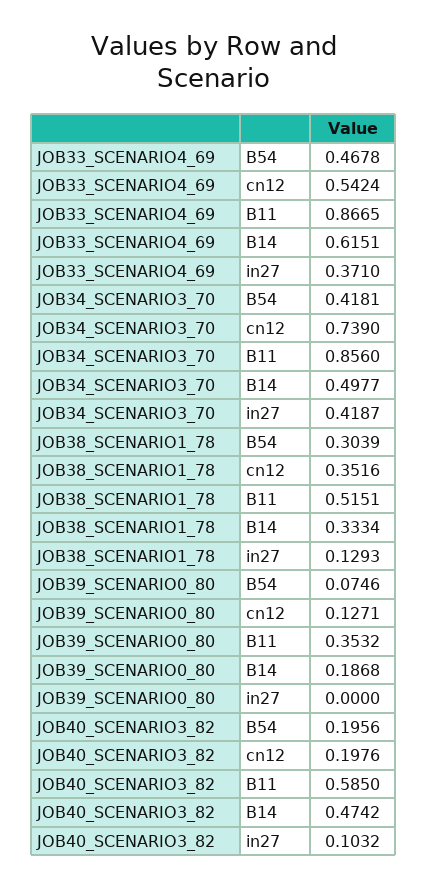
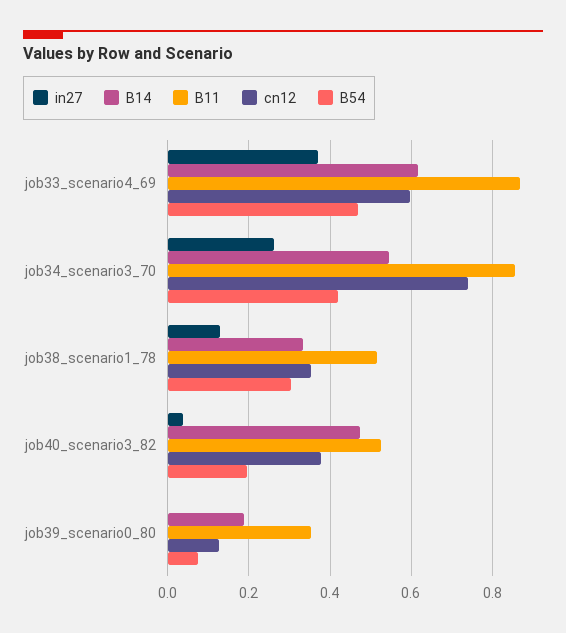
  {
    "B54": {
      "JOB33_SCENARIO4_69": 0.4678,
      "JOB34_SCENARIO3_70": 0.4181,
      "JOB38_SCENARIO1_78": 0.3039,
      "JOB39_SCENARIO0_80": 0.0746,
      "JOB40_SCENARIO3_82": 0.1956
    },
    "cn12": {
-     "JOB33_SCENARIO4_69": 0.5424,
+     "JOB33_SCENARIO4_69": 0.6,
      "JOB34_SCENARIO3_70": 0.739,
      "JOB38_SCENARIO1_78": 0.3516,
      "JOB39_SCENARIO0_80": 0.1271,
-     "JOB40_SCENARIO3_82": 0.1976
+     "JOB40_SCENARIO3_82": 0.38
    },
    "B11": {
      "JOB33_SCENARIO4_69": 0.8665,
      "JOB34_SCENARIO3_70": 0.856,
      "JOB38_SCENARIO1_78": 0.5151,
      "JOB39_SCENARIO0_80": 0.3532,
-     "JOB40_SCENARIO3_82": 0.585
+     "JOB40_SCENARIO3_82": 0.52
    },
    "B14": {
      "JOB33_SCENARIO4_69": 0.6151,
-     "JOB34_SCENARIO3_70": 0.4977,
+     "JOB34_SCENARIO3_70": 0.54,
      "JOB38_SCENARIO1_78": 0.3334,
      "JOB39_SCENARIO0_80": 0.1868,
      "JOB40_SCENARIO3_82": 0.4742
    },
    "in27": {
      "JOB33_SCENARIO4_69": 0.371,
-     "JOB34_SCENARIO3_70": 0.4187,
+     "JOB34_SCENARIO3_70": 0.26,
      "JOB38_SCENARIO1_78": 0.1293,
      "JOB39_SCENARIO0_80": 0,
-     "JOB40_SCENARIO3_82": 0.1032
+     "JOB40_SCENARIO3_82": 0.04
    }
  }

